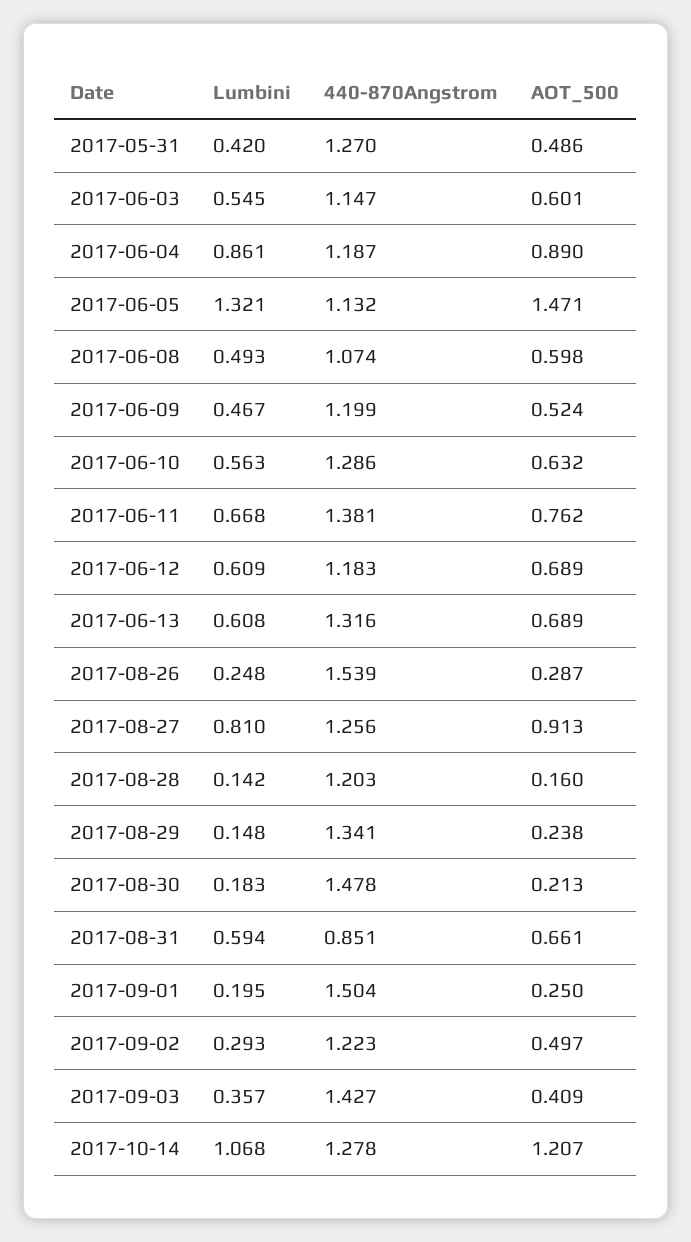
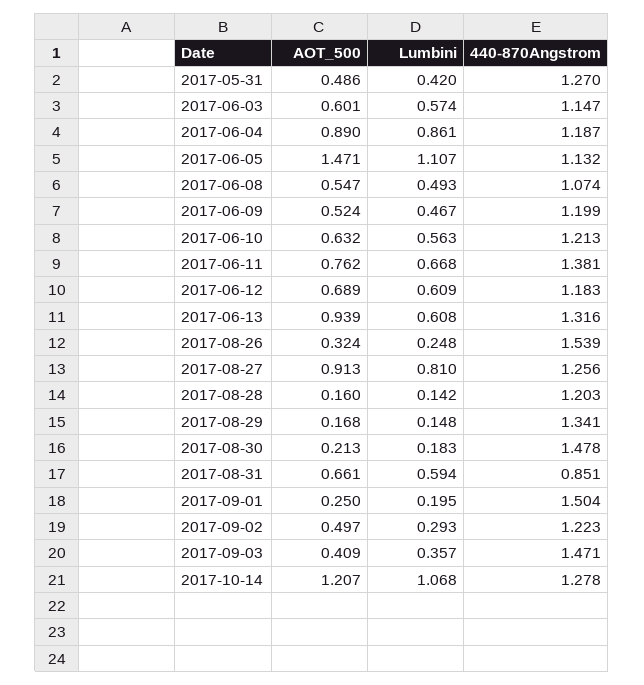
  {
    "Lumbini": {
      "2017-05-31": 0.42,
-     "2017-06-03": 0.545,
+     "2017-06-03": 0.574,
      "2017-06-04": 0.861,
-     "2017-06-05": 1.321,
+     "2017-06-05": 1.107,
      "2017-06-08": 0.493,
      "2017-06-09": 0.467,
      "2017-06-10": 0.563,
      "2017-06-11": 0.668,
      "2017-06-12": 0.609,
      "2017-06-13": 0.608,
      "2017-08-26": 0.248,
      "2017-08-27": 0.81,
      "2017-08-28": 0.142,
      "2017-08-29": 0.148,
      "2017-08-30": 0.183,
      "2017-08-31": 0.594,
      "2017-09-01": 0.195,
      "2017-09-02": 0.293,
      "2017-09-03": 0.357,
      "2017-10-14": 1.068
    },
    "440-870Angstrom": {
      "2017-05-31": 1.27,
      "2017-06-03": 1.147,
      "2017-06-04": 1.187,
      "2017-06-05": 1.132,
      "2017-06-08": 1.074,
      "2017-06-09": 1.199,
-     "2017-06-10": 1.286,
+     "2017-06-10": 1.213,
      "2017-06-11": 1.381,
      "2017-06-12": 1.183,
      "2017-06-13": 1.316,
      "2017-08-26": 1.539,
      "2017-08-27": 1.256,
      "2017-08-28": 1.203,
      "2017-08-29": 1.341,
      "2017-08-30": 1.478,
      "2017-08-31": 0.851,
      "2017-09-01": 1.504,
      "2017-09-02": 1.223,
-     "2017-09-03": 1.427,
+     "2017-09-03": 1.471,
      "2017-10-14": 1.278
    },
    "AOT_500": {
      "2017-05-31": 0.486,
      "2017-06-03": 0.601,
      "2017-06-04": 0.89,
      "2017-06-05": 1.471,
-     "2017-06-08": 0.598,
+     "2017-06-08": 0.547,
      "2017-06-09": 0.524,
      "2017-06-10": 0.632,
      "2017-06-11": 0.762,
      "2017-06-12": 0.689,
-     "2017-06-13": 0.689,
+     "2017-06-13": 0.939,
-     "2017-08-26": 0.287,
+     "2017-08-26": 0.324,
      "2017-08-27": 0.913,
      "2017-08-28": 0.16,
-     "2017-08-29": 0.238,
+     "2017-08-29": 0.168,
      "2017-08-30": 0.213,
      "2017-08-31": 0.661,
      "2017-09-01": 0.25,
      "2017-09-02": 0.497,
      "2017-09-03": 0.409,
      "2017-10-14": 1.207
    }
  }

